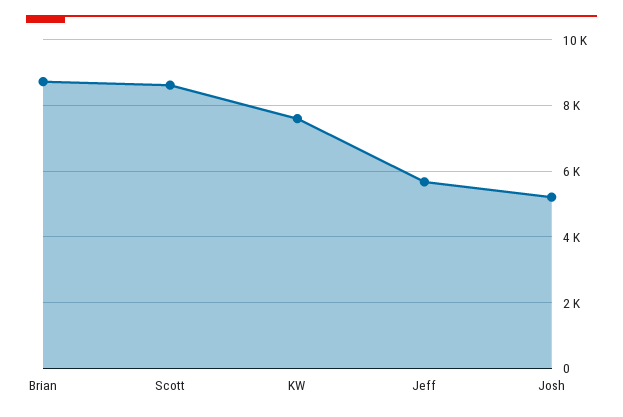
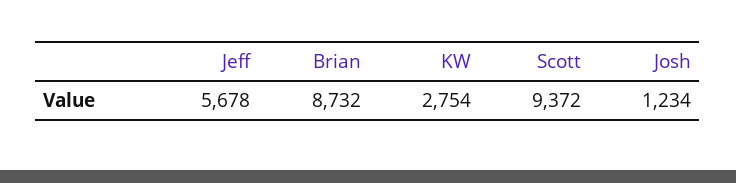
  {
    "Brian": 8732,
-   "Scott": 8600,
+   "Scott": 9372,
-   "KW": 7600,
+   "KW": 2754,
    "Jeff": 5678,
-   "Josh": 5200
+   "Josh": 1234
  }

